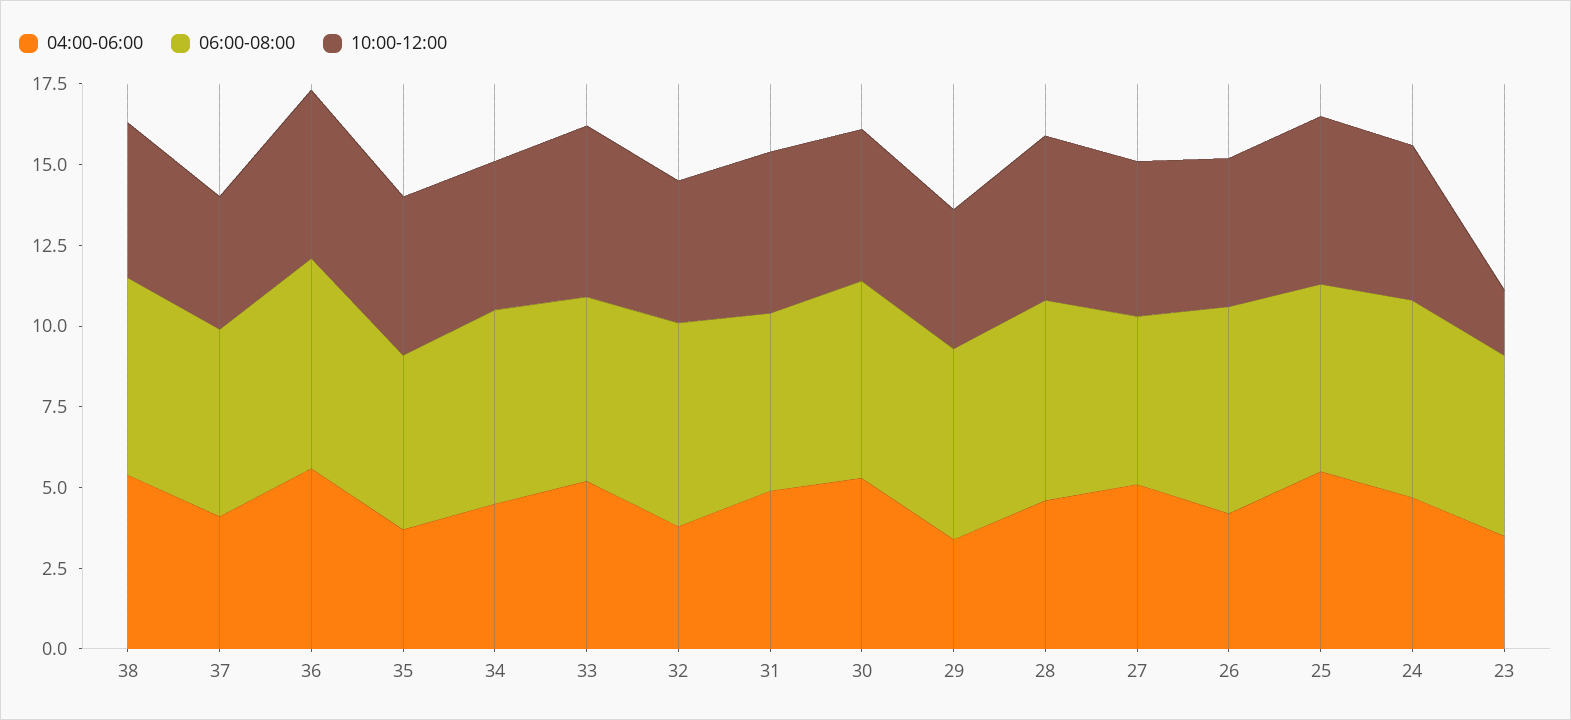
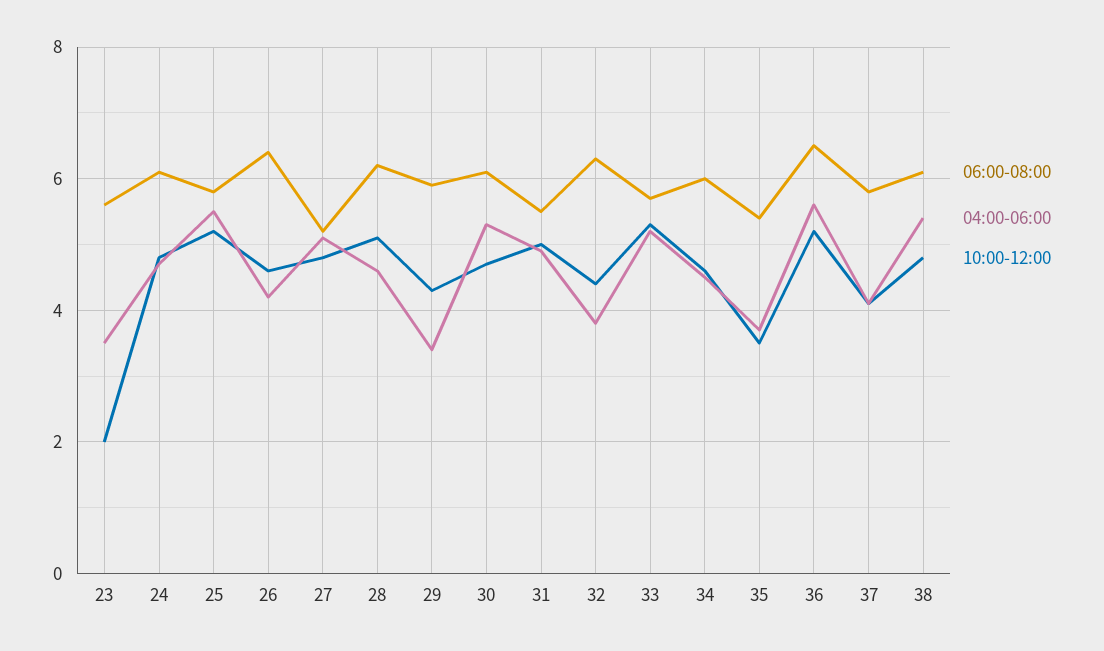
  {
    "04:00-06:00": {
      "38": 5.5,
      "37": 4,
      "36": 5.5,
      "35": 3.5,
      "34": 4.5,
      "33": 5,
      "32": 4,
      "31": 5,
      "30": 5.5,
      "29": 3.5,
      "28": 4.5,
      "27": 5,
      "26": 4,
      "25": 5.5,
      "24": 4.5,
      "23": 3.5
    },
    "06:00-08:00": {
      "38": 6,
      "37": 6,
      "36": 6.5,
      "35": 5.5,
      "34": 6,
      "33": 5.5,
      "32": 6.5,
      "31": 5.5,
      "30": 6,
      "29": 6,
      "28": 6,
      "27": 5,
      "26": 6.5,
      "25": 6,
      "24": 6,
      "23": 5.5
    },
    "10:00-12:00": {
      "38": 5,
      "37": 4,
      "36": 5,
-     "35": 5,
+     "35": 3.5,
      "34": 4.5,
      "33": 5.5,
      "32": 4.5,
      "31": 5,
      "30": 4.5,
      "29": 4.5,
      "28": 5,
      "27": 5,
      "26": 4.5,
      "25": 5,
      "24": 5,
      "23": 2
    }
  }

